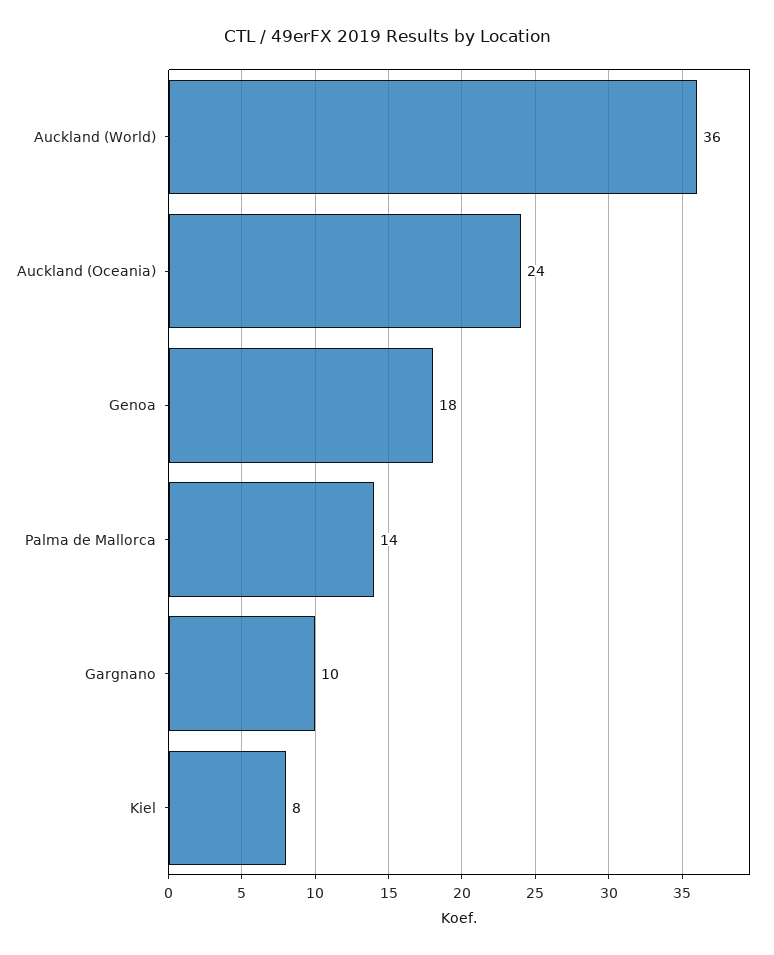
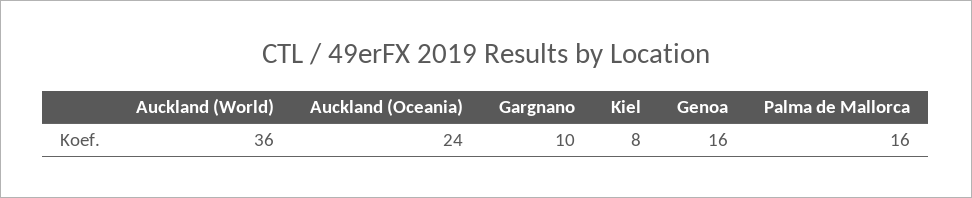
  {
    "Auckland (World)": 36,
    "Auckland (Oceania)": 24,
-   "Genoa": 18,
+   "Genoa": 16,
-   "Palma de Mallorca": 14,
+   "Palma de Mallorca": 16,
    "Gargnano": 10,
    "Kiel": 8
  }

